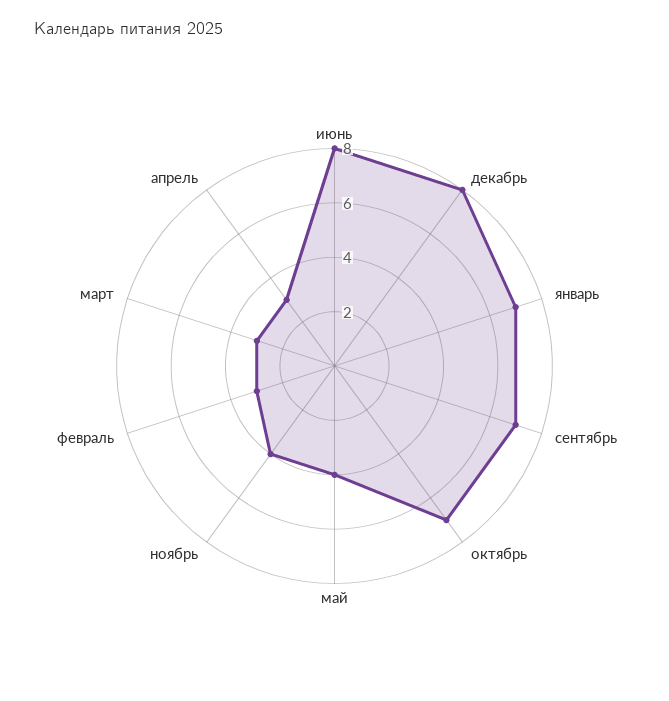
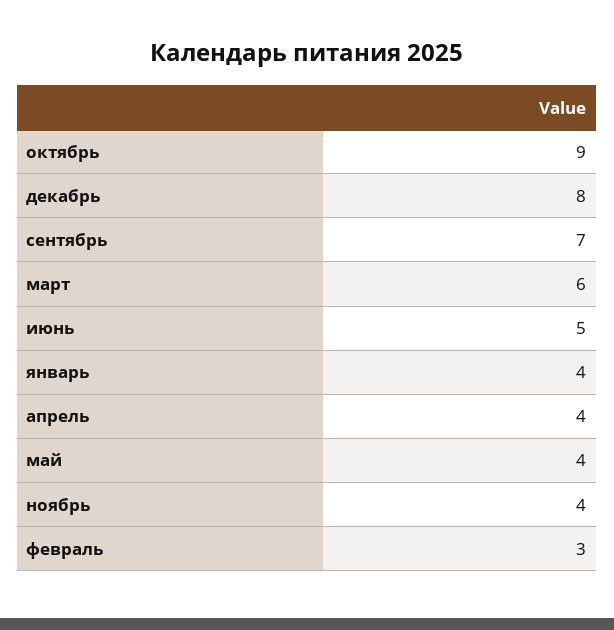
  {
-   "июнь": 8,
+   "июнь": 5,
    "декабрь": 8,
-   "январь": 7,
+   "январь": 4,
    "сентябрь": 7,
-   "октябрь": 7,
+   "октябрь": 9,
    "май": 4,
    "ноябрь": 4,
    "февраль": 3,
-   "март": 3,
+   "март": 6,
-   "апрель": 3
+   "апрель": 4
  }

